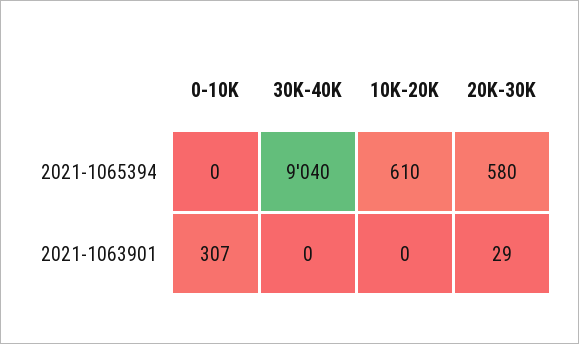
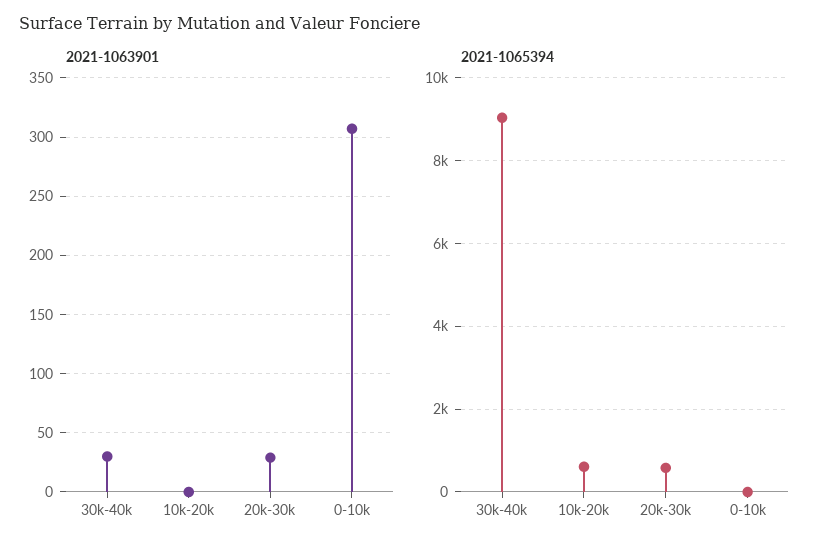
  {
    "2021-1065394": {
      "0-10K": 0,
      "30K-40K": 9040,
      "10K-20K": 610,
      "20K-30K": 580
    },
    "2021-1063901": {
      "0-10K": 307,
-     "30K-40K": 0,
+     "30K-40K": 30,
      "10K-20K": 0,
      "20K-30K": 29
    }
  }

